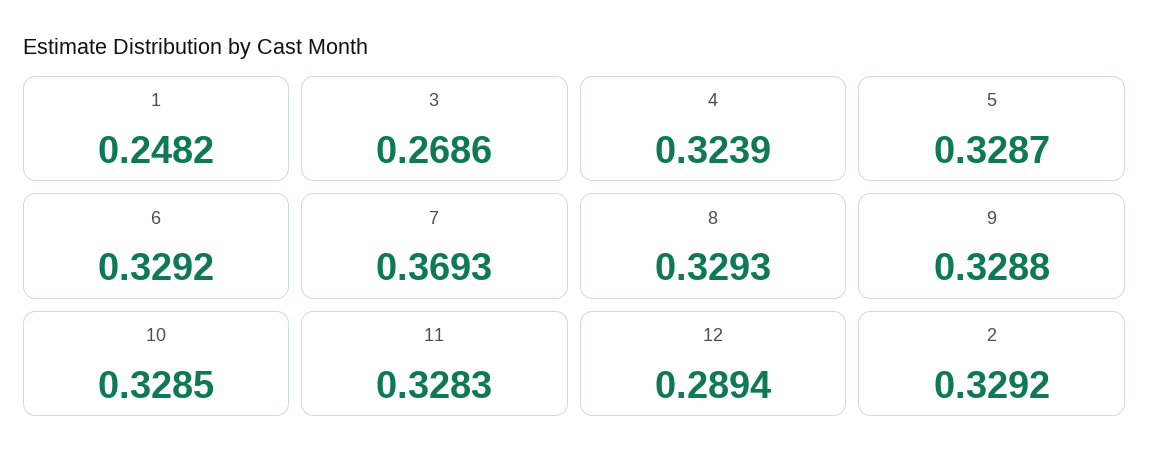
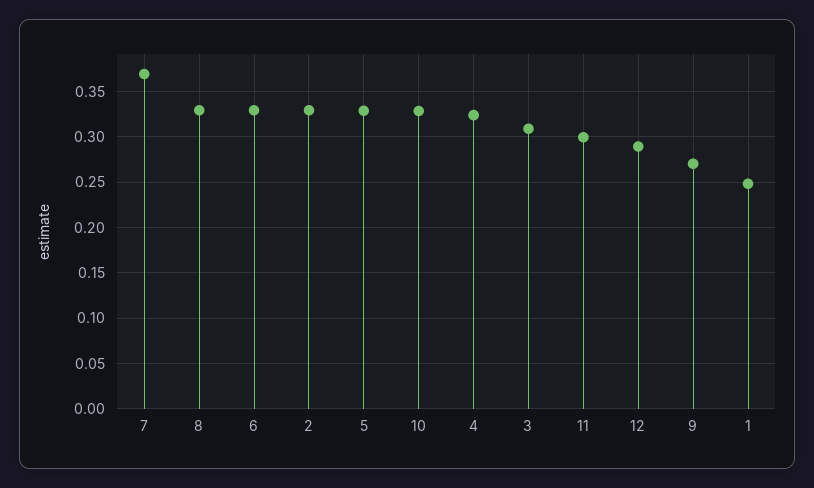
  {
    "1": 0.2482,
-   "3": 0.2686,
+   "3": 0.31,
    "4": 0.3239,
    "5": 0.3287,
    "6": 0.3292,
    "7": 0.3693,
    "8": 0.3293,
-   "9": 0.3288,
+   "9": 0.27,
    "10": 0.3285,
-   "11": 0.3283,
+   "11": 0.3,
    "12": 0.2894,
    "2": 0.3292
  }

